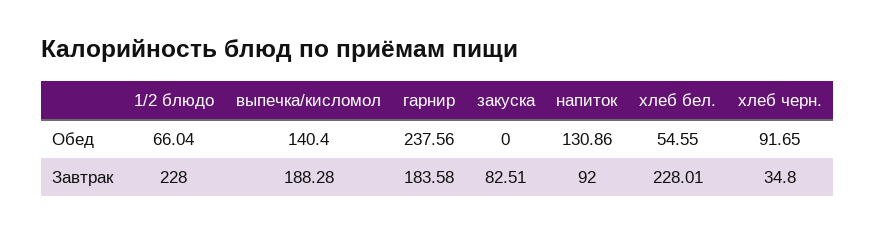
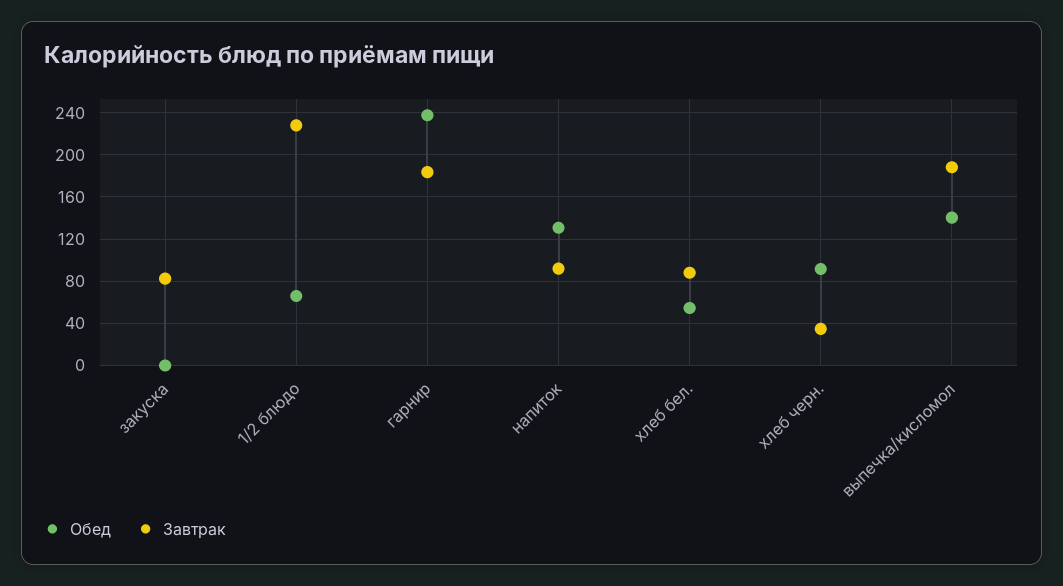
  {
    "Обед": {
      "1/2 блюдо": 66.04,
      "выпечка/кисломол": 140.4,
      "гарнир": 237.56,
      "закуска": 0,
      "напиток": 130.86,
      "хлеб бел.": 54.55,
      "хлеб черн.": 91.65
    },
    "Завтрак": {
      "1/2 блюдо": 228,
      "выпечка/кисломол": 188.28,
      "гарнир": 183.58,
      "закуска": 82.51,
      "напиток": 92,
-     "хлеб бел.": 228.01,
+     "хлеб бел.": 90,
      "хлеб черн.": 34.8
    }
  }

